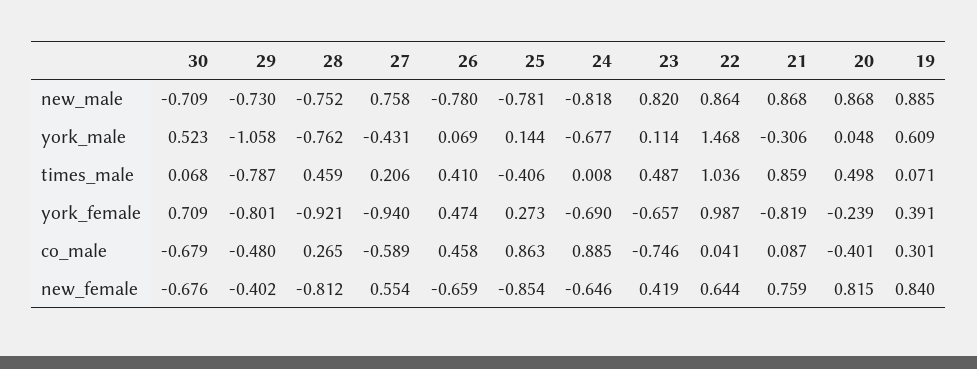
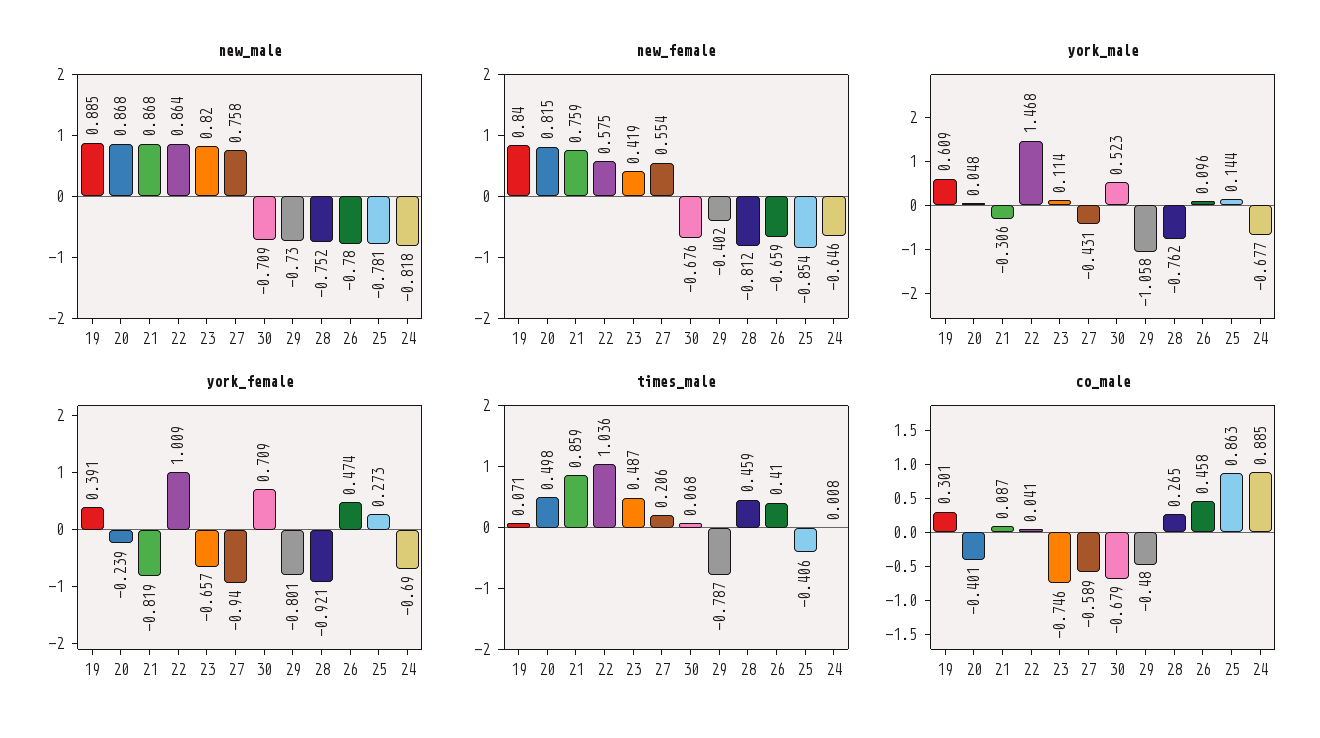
  {
    "new_male": {
      "30": -0.709,
      "29": -0.73,
      "28": -0.752,
      "27": 0.758,
      "26": -0.78,
      "25": -0.781,
      "24": -0.818,
      "23": 0.82,
      "22": 0.864,
      "21": 0.868,
      "20": 0.868,
      "19": 0.885
    },
    "york_male": {
      "30": 0.523,
      "29": -1.058,
      "28": -0.762,
      "27": -0.431,
-     "26": 0.069,
+     "26": 0.096,
      "25": 0.144,
      "24": -0.677,
      "23": 0.114,
      "22": 1.468,
      "21": -0.306,
      "20": 0.048,
      "19": 0.609
    },
    "times_male": {
      "30": 0.068,
      "29": -0.787,
      "28": 0.459,
      "27": 0.206,
      "26": 0.41,
      "25": -0.406,
      "24": 0.008,
      "23": 0.487,
      "22": 1.036,
      "21": 0.859,
      "20": 0.498,
      "19": 0.071
    },
    "york_female": {
      "30": 0.709,
      "29": -0.801,
      "28": -0.921,
      "27": -0.94,
      "26": 0.474,
      "25": 0.273,
      "24": -0.69,
      "23": -0.657,
-     "22": 0.987,
+     "22": 1.009,
      "21": -0.819,
      "20": -0.239,
      "19": 0.391
    },
    "co_male": {
      "30": -0.679,
      "29": -0.48,
      "28": 0.265,
      "27": -0.589,
      "26": 0.458,
      "25": 0.863,
      "24": 0.885,
      "23": -0.746,
      "22": 0.041,
      "21": 0.087,
      "20": -0.401,
      "19": 0.301
    },
    "new_female": {
      "30": -0.676,
      "29": -0.402,
      "28": -0.812,
      "27": 0.554,
      "26": -0.659,
      "25": -0.854,
      "24": -0.646,
      "23": 0.419,
-     "22": 0.644,
+     "22": 0.575,
      "21": 0.759,
      "20": 0.815,
      "19": 0.84
    }
  }

